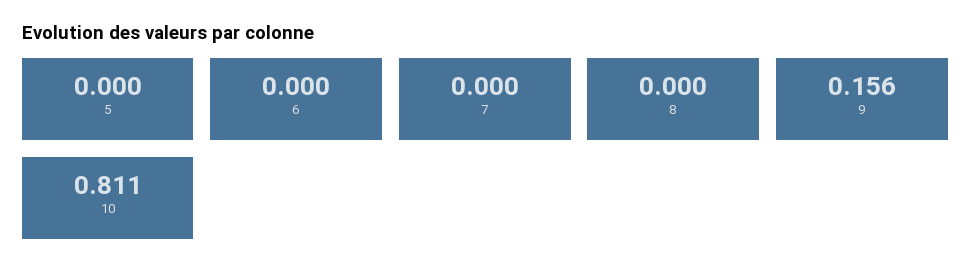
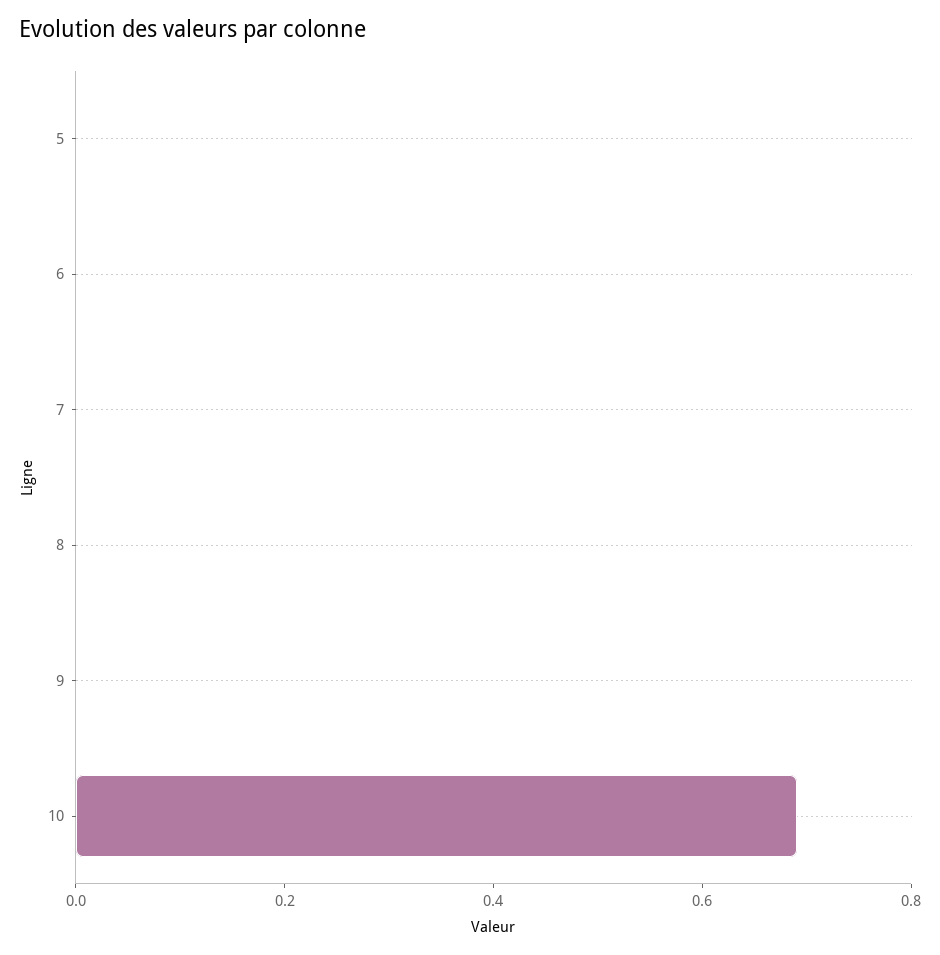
  {
    "5": 0,
    "6": 0,
    "7": 0,
    "8": 0,
-   "9": 0.156,
+   "9": 0,
-   "10": 0.811
+   "10": 0.7
  }

